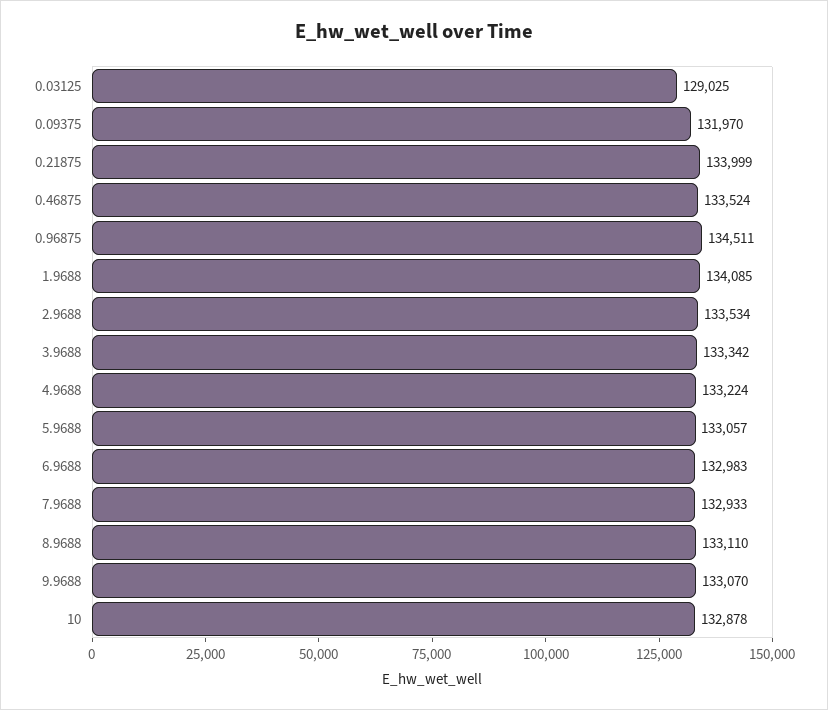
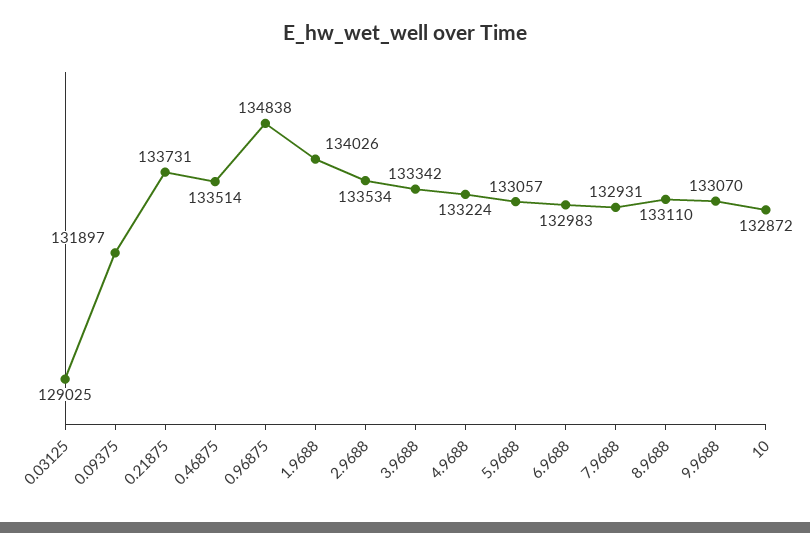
  {
    "0.03125": 129025,
-   "0.09375": 131970,
+   "0.09375": 131897,
-   "0.21875": 133999,
+   "0.21875": 133731,
-   "0.46875": 133524,
+   "0.46875": 133514,
-   "0.96875": 134511,
+   "0.96875": 134838,
-   "1.9688": 134085,
+   "1.9688": 134026,
    "2.9688": 133534,
    "3.9688": 133342,
    "4.9688": 133224,
    "5.9688": 133057,
    "6.9688": 132983,
-   "7.9688": 132933,
+   "7.9688": 132931,
    "8.9688": 133110,
    "9.9688": 133070,
-   "10": 132878
+   "10": 132872
  }

